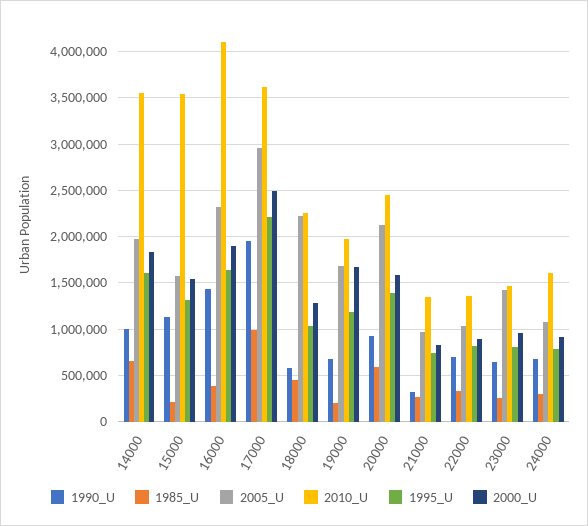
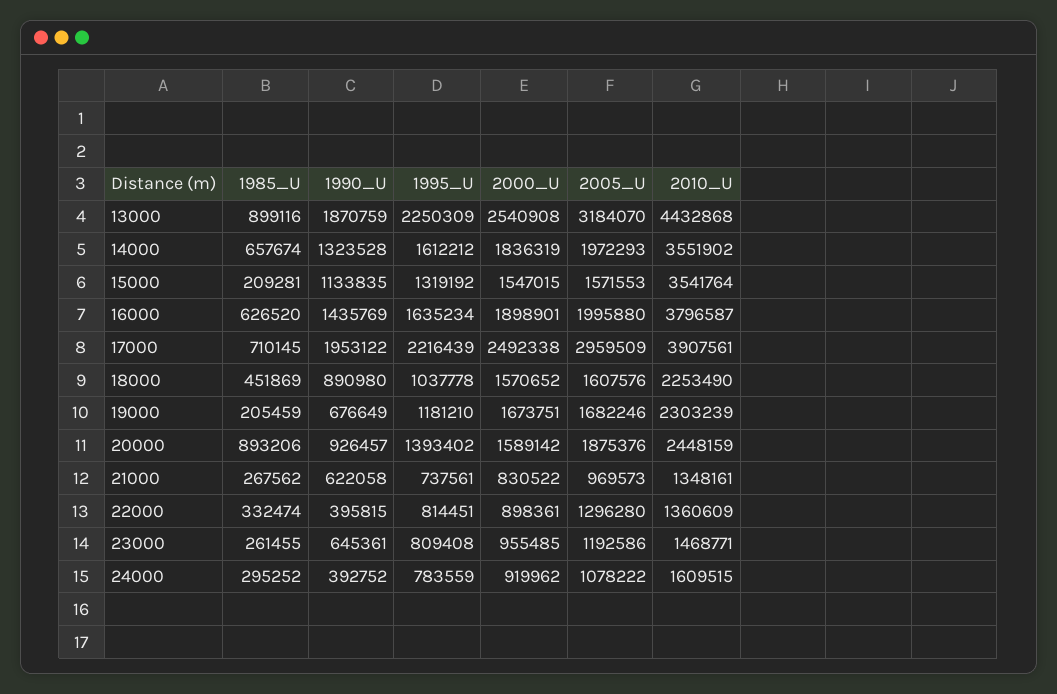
  {
    "1990_U": {
-     "14000": 1000000,
+     "14000": 1323528,
      "15000": 1133835,
      "16000": 1435769,
      "17000": 1953122,
-     "18000": 600000,
+     "18000": 890980,
      "19000": 676649,
      "20000": 926457,
-     "21000": 300000,
+     "21000": 622058,
-     "22000": 700000,
+     "22000": 395815,
      "23000": 645361,
-     "24000": 700000
+     "24000": 392752,
+     "13000": 1870759
    },
    "1985_U": {
      "14000": 657674,
      "15000": 209281,
-     "16000": 400000,
+     "16000": 626520,
-     "17000": 1000000,
+     "17000": 710145,
      "18000": 451869,
      "19000": 205459,
-     "20000": 600000,
+     "20000": 893206,
      "21000": 267562,
      "22000": 332474,
      "23000": 261455,
-     "24000": 295252
+     "24000": 295252,
+     "13000": 899116
    },
    "2005_U": {
      "14000": 1972293,
      "15000": 1571553,
-     "16000": 2300000,
+     "16000": 1995880,
      "17000": 2959509,
-     "18000": 2200000,
+     "18000": 1607576,
      "19000": 1682246,
-     "20000": 2100000,
+     "20000": 1875376,
      "21000": 969573,
-     "22000": 1000000,
+     "22000": 1296280,
-     "23000": 1400000,
+     "23000": 1192586,
-     "24000": 1078222
+     "24000": 1078222,
+     "13000": 3184070
    },
    "2010_U": {
      "14000": 3551902,
      "15000": 3541764,
-     "16000": 4100000,
+     "16000": 3796587,
-     "17000": 3600000,
+     "17000": 3907561,
      "18000": 2253490,
-     "19000": 2000000,
+     "19000": 2303239,
      "20000": 2448159,
      "21000": 1348161,
      "22000": 1360609,
      "23000": 1468771,
-     "24000": 1609515
+     "24000": 1609515,
+     "13000": 4432868
    },
    "1995_U": {
      "14000": 1612212,
      "15000": 1319192,
      "16000": 1635234,
      "17000": 2216439,
      "18000": 1037778,
      "19000": 1181210,
      "20000": 1393402,
      "21000": 737561,
      "22000": 814451,
      "23000": 809408,
-     "24000": 783559
+     "24000": 783559,
+     "13000": 2250309
    },
    "2000_U": {
      "14000": 1836319,
      "15000": 1547015,
      "16000": 1898901,
      "17000": 2492338,
-     "18000": 1300000,
+     "18000": 1570652,
      "19000": 1673751,
      "20000": 1589142,
      "21000": 830522,
      "22000": 898361,
      "23000": 955485,
-     "24000": 919962
+     "24000": 919962,
+     "13000": 2540908
    }
  }

